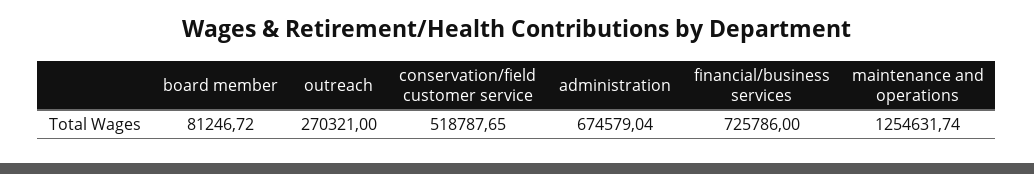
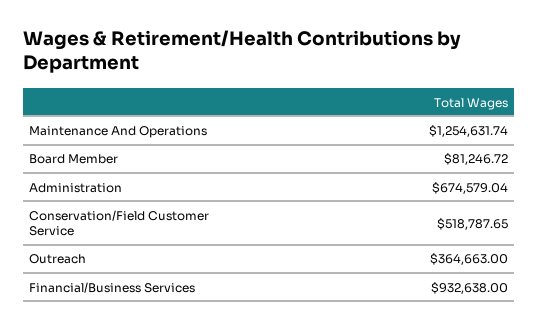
  {
    "board member": 81246.72,
-   "outreach": 270321,
+   "outreach": 364663,
    "conservation/field customer service": 518787.65,
    "administration": 674579.04,
-   "financial/business services": 725786,
+   "financial/business services": 932638,
    "maintenance and operations": 1254631.74
  }

